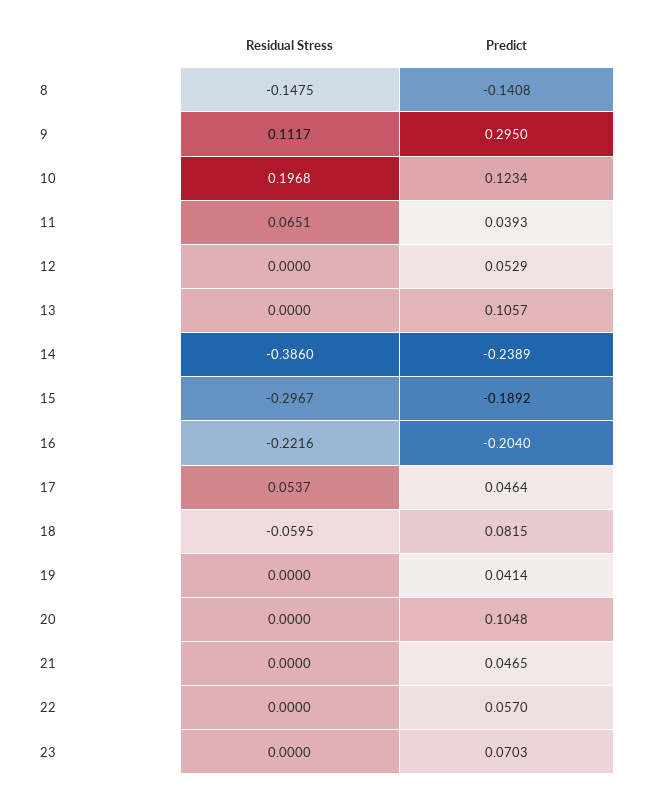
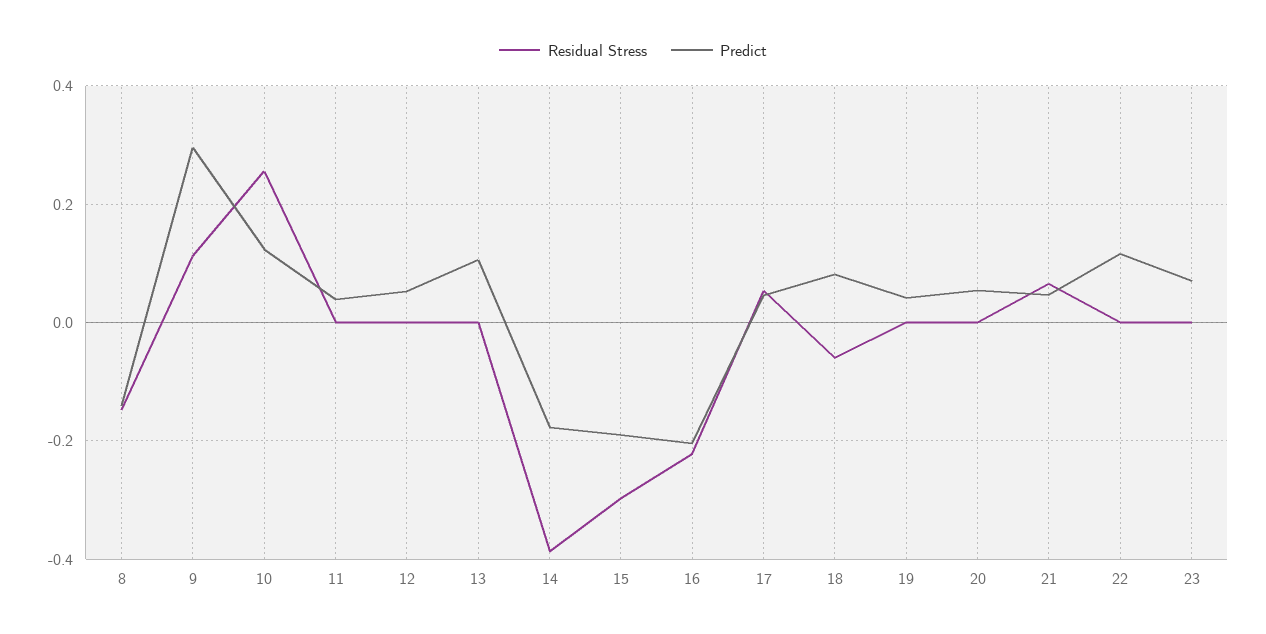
  {
    "Residual Stress": {
      "8": -0.1475,
      "9": 0.1117,
-     "10": 0.1968,
+     "10": 0.26,
-     "11": 0.0651,
+     "11": 0,
      "12": 0,
      "13": 0,
      "14": -0.386,
      "15": -0.2967,
      "16": -0.2216,
      "17": 0.0537,
      "18": -0.0595,
      "19": 0,
      "20": 0,
-     "21": 0,
+     "21": 0.06,
      "22": 0,
      "23": 0
    },
    "Predict": {
      "8": -0.1408,
      "9": 0.295,
      "10": 0.1234,
      "11": 0.0393,
      "12": 0.0529,
      "13": 0.1057,
-     "14": -0.2389,
+     "14": -0.18,
      "15": -0.1892,
      "16": -0.204,
      "17": 0.0464,
      "18": 0.0815,
      "19": 0.0414,
-     "20": 0.1048,
+     "20": 0.06,
      "21": 0.0465,
-     "22": 0.057,
+     "22": 0.12,
      "23": 0.0703
    }
  }

